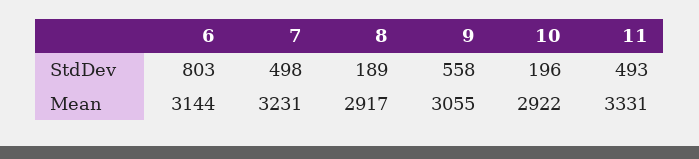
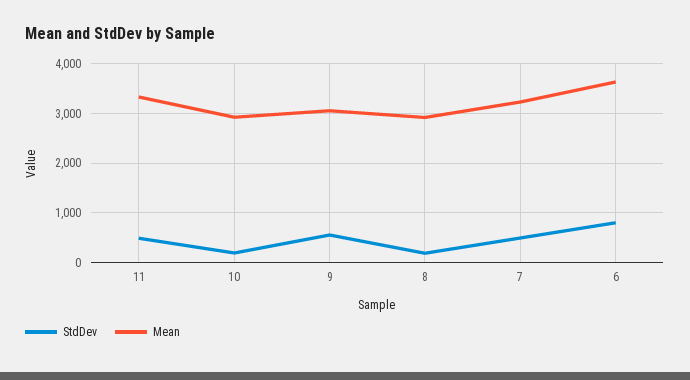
  {
    "StdDev": {
      "6": 803,
      "7": 498,
      "8": 189,
      "9": 558,
      "10": 196,
      "11": 493
    },
    "Mean": {
-     "6": 3144,
+     "6": 3600,
      "7": 3231,
      "8": 2917,
      "9": 3055,
      "10": 2922,
      "11": 3331
    }
  }

